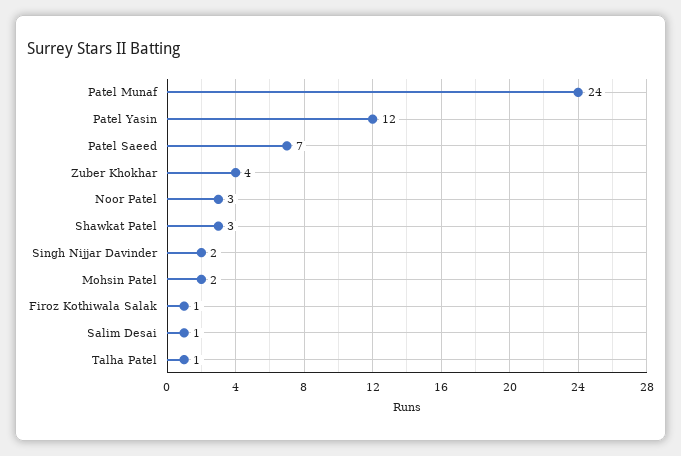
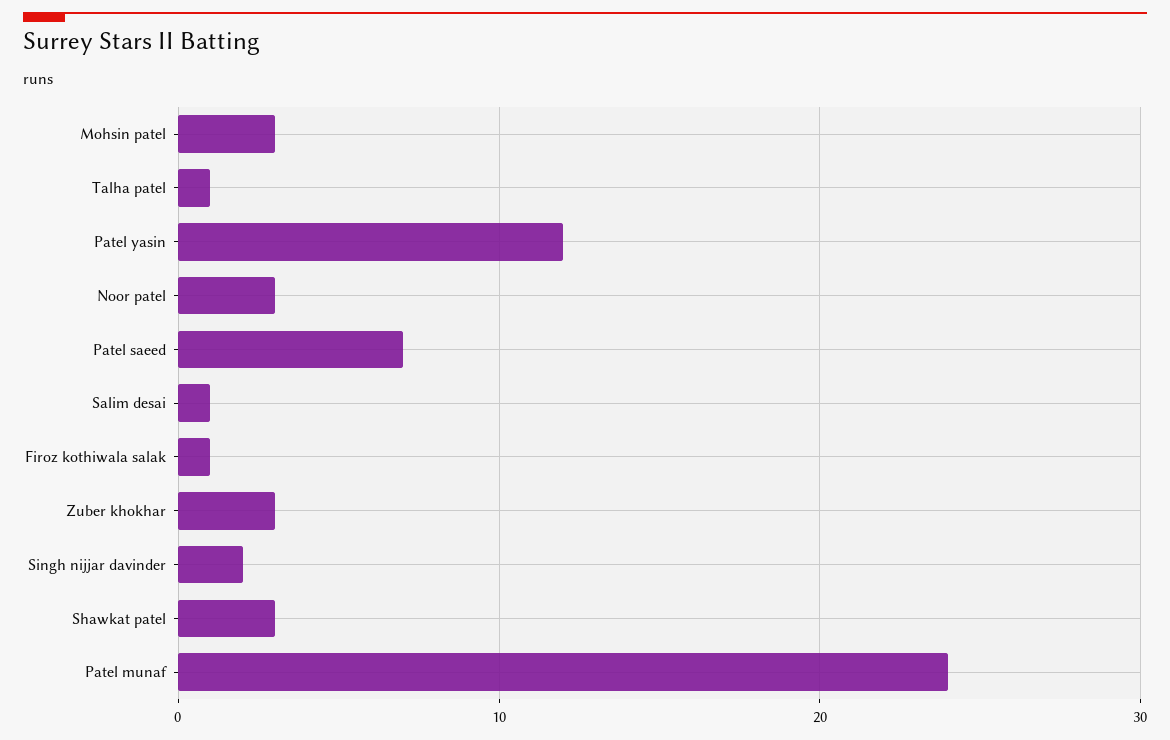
  {
    "Patel Munaf": 24,
    "Patel Yasin": 12,
    "Patel Saeed": 7,
-   "Zuber Khokhar": 4,
+   "Zuber Khokhar": 3,
    "Noor Patel": 3,
    "Shawkat Patel": 3,
    "Singh Nijjar Davinder": 2,
-   "Mohsin Patel": 2,
+   "Mohsin Patel": 3,
    "Firoz Kothiwala Salak": 1,
    "Salim Desai": 1,
    "Talha Patel": 1
  }

